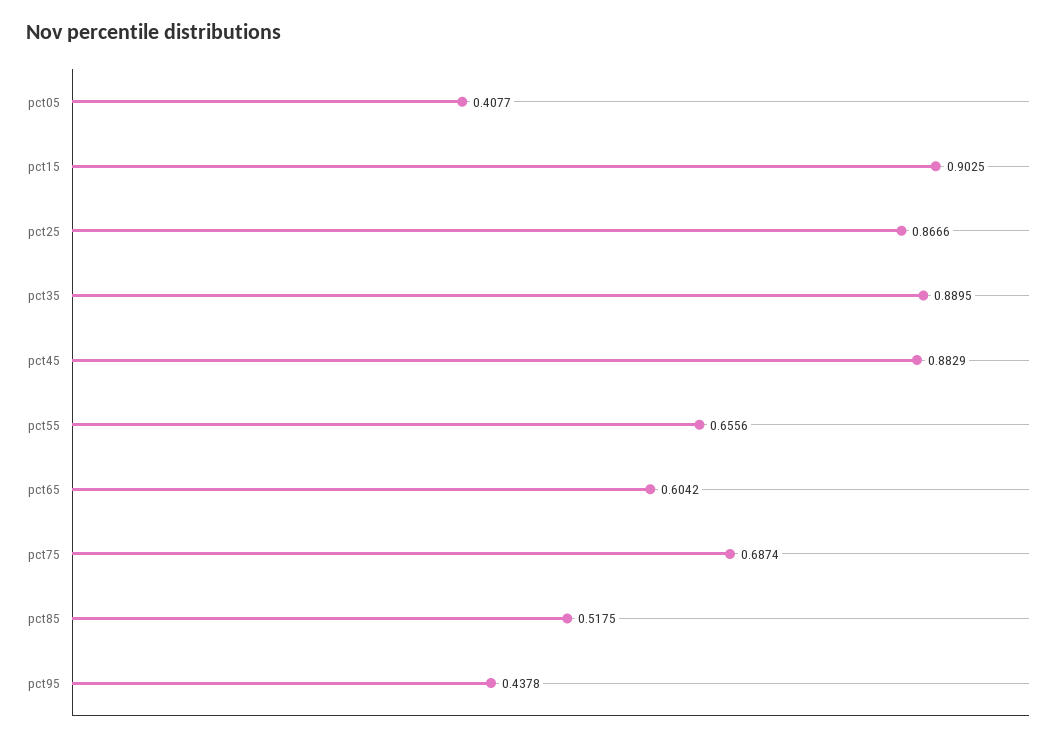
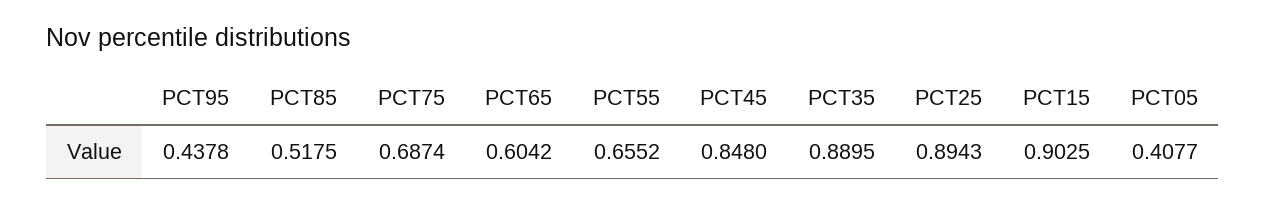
  {
    "pct05": 0.4077,
    "pct15": 0.9025,
-   "pct25": 0.8666,
+   "pct25": 0.8943,
    "pct35": 0.8895,
-   "pct45": 0.8829,
+   "pct45": 0.848,
-   "pct55": 0.6556,
+   "pct55": 0.6552,
    "pct65": 0.6042,
    "pct75": 0.6874,
    "pct85": 0.5175,
    "pct95": 0.4378
  }

